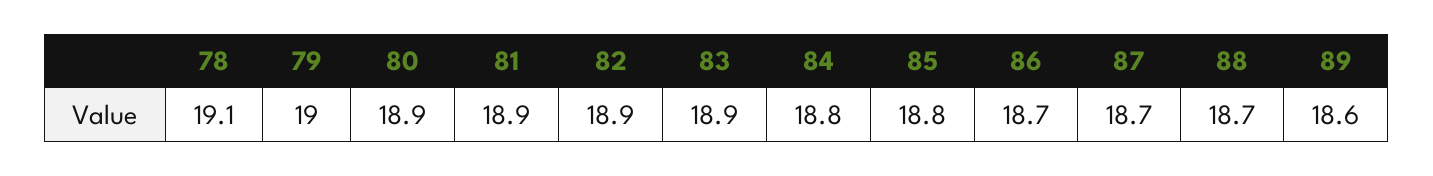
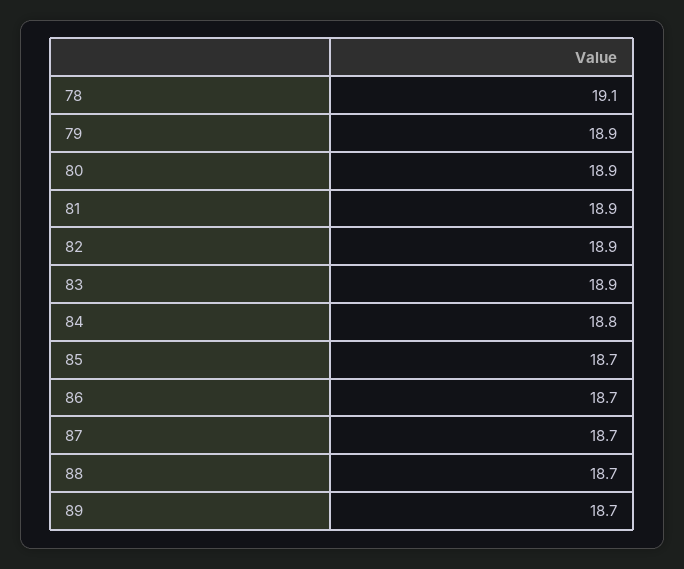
  {
    "78": 19.1,
-   "79": 19,
+   "79": 18.9,
    "80": 18.9,
    "81": 18.9,
    "82": 18.9,
    "83": 18.9,
    "84": 18.8,
-   "85": 18.8,
+   "85": 18.7,
    "86": 18.7,
    "87": 18.7,
    "88": 18.7,
-   "89": 18.6
+   "89": 18.7
  }

